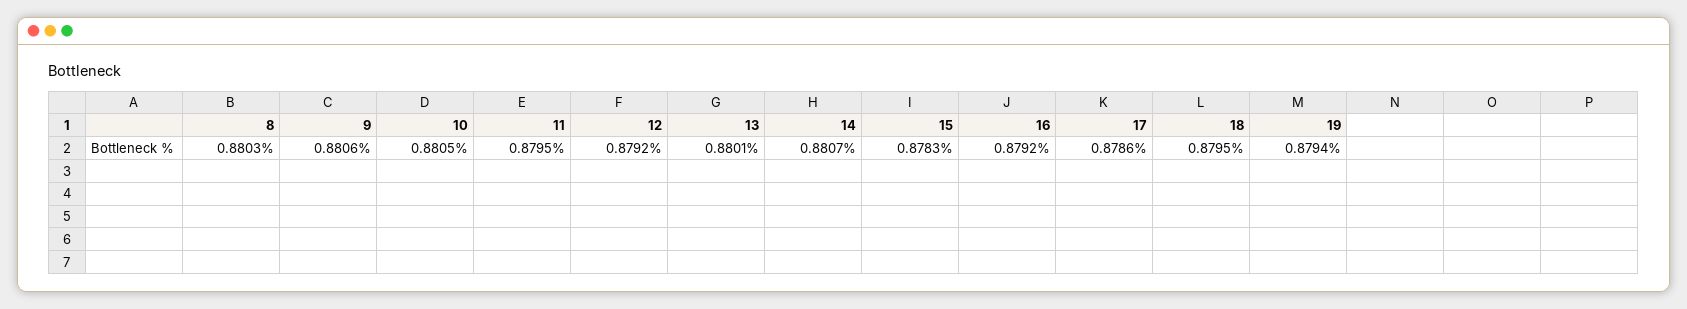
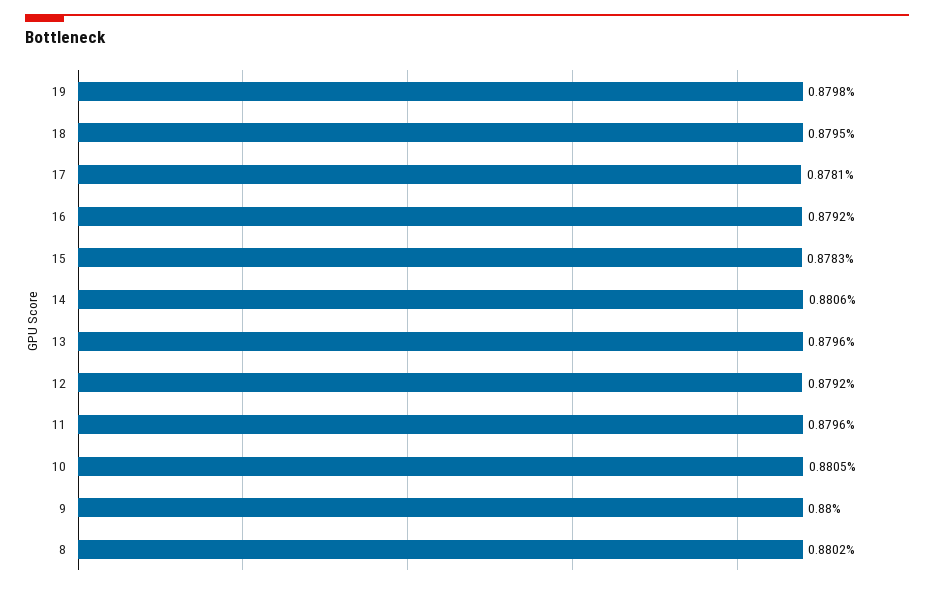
  {
-   "8": 0.8803,
+   "8": 0.8802,
-   "9": 0.8806,
+   "9": 0.88,
    "10": 0.8805,
-   "11": 0.8795,
+   "11": 0.8796,
    "12": 0.8792,
-   "13": 0.8801,
+   "13": 0.8796,
-   "14": 0.8807,
+   "14": 0.8806,
    "15": 0.8783,
    "16": 0.8792,
-   "17": 0.8786,
+   "17": 0.8781,
    "18": 0.8795,
-   "19": 0.8794
+   "19": 0.8798
  }

